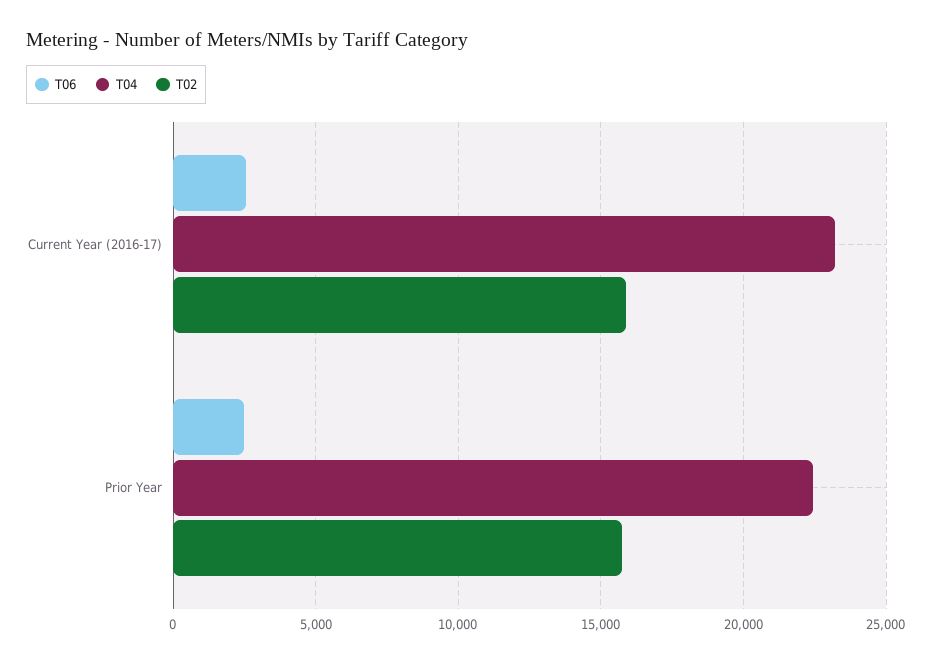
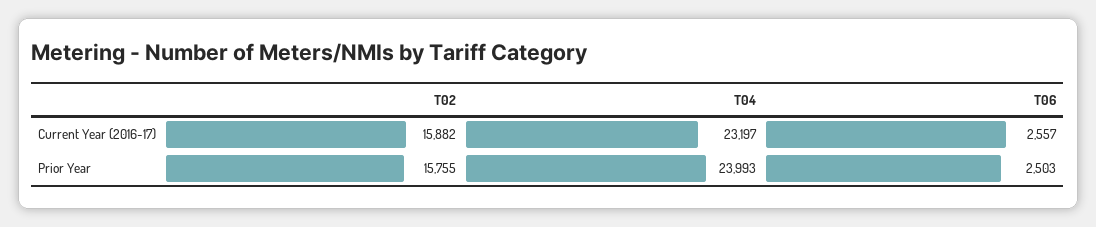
  {
    "T06": {
      "Current Year (2016-17)": 2557,
      "Prior Year": 2503
    },
    "T04": {
      "Current Year (2016-17)": 23197,
-     "Prior Year": 22500
+     "Prior Year": 23993
    },
    "T02": {
      "Current Year (2016-17)": 15882,
      "Prior Year": 15755
    }
  }

